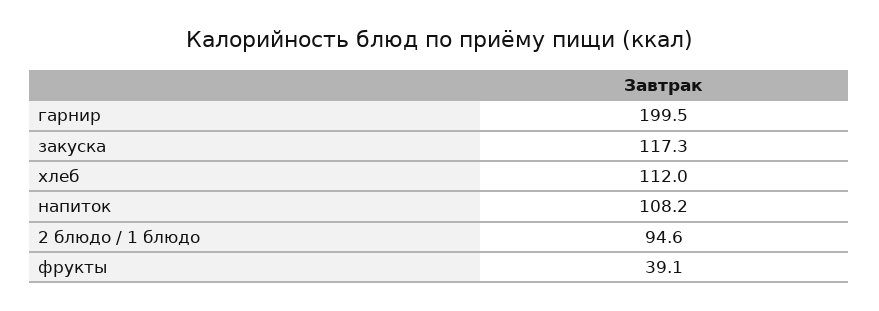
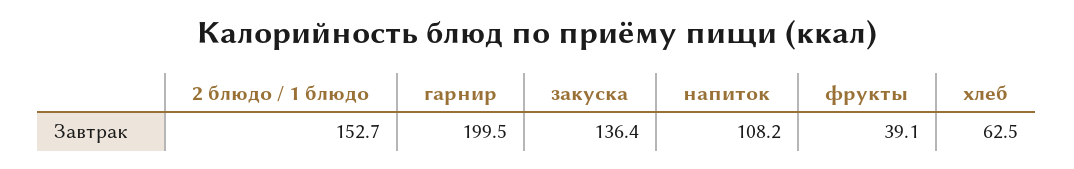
  {
    "гарнир": 199.5,
-   "закуска": 117.3,
+   "закуска": 136.4,
-   "хлеб": 112,
+   "хлеб": 62.5,
    "напиток": 108.2,
-   "2 блюдо / 1 блюдо": 94.6,
+   "2 блюдо / 1 блюдо": 152.7,
    "фрукты": 39.1
  }

